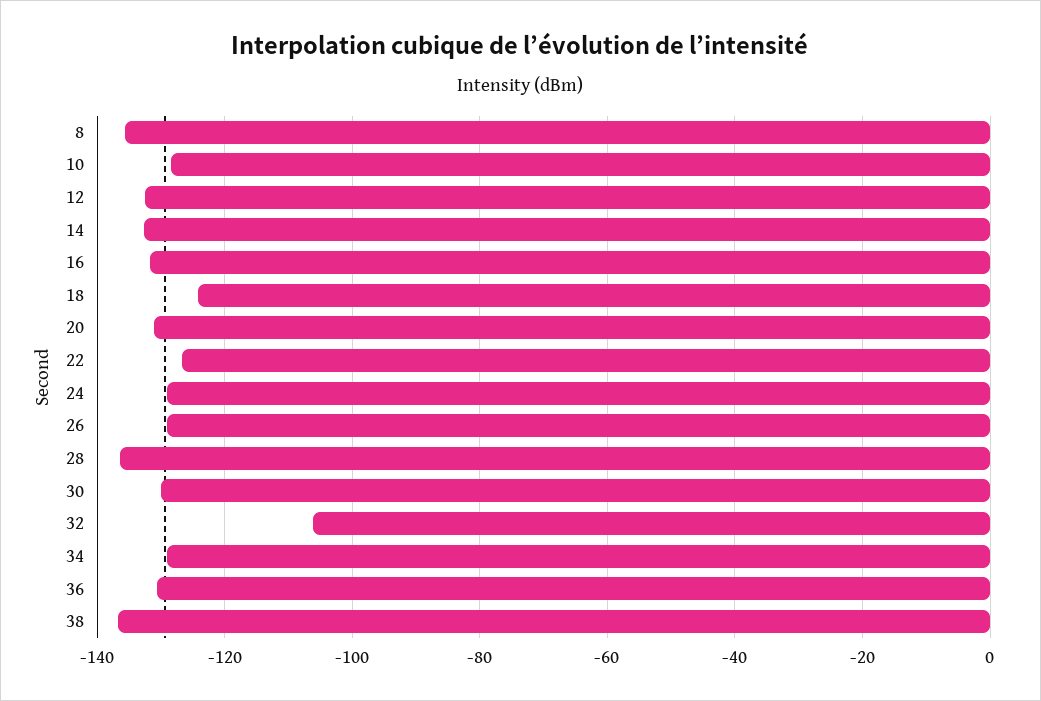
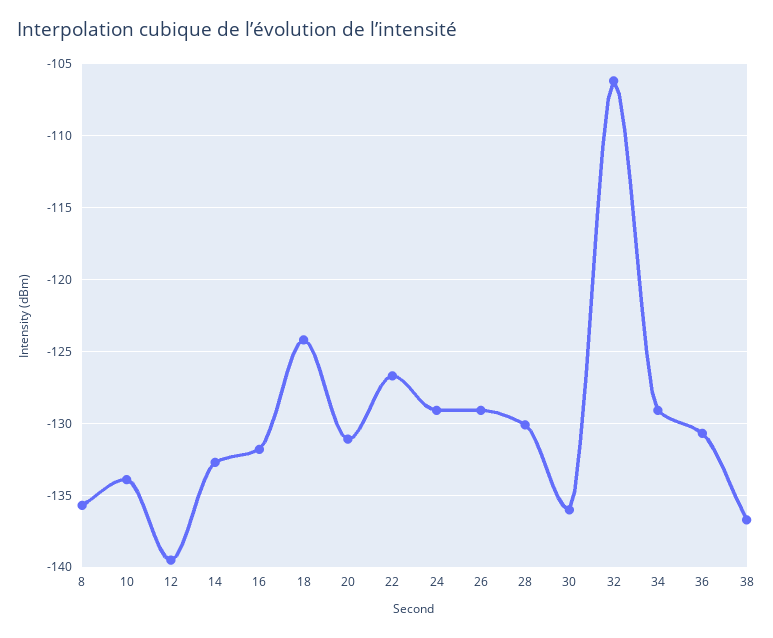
  {
    "8": -135.5,
-   "10": -128,
+   "10": -134,
-   "12": -132,
+   "12": -139.5,
    "14": -132.5,
    "16": -132,
    "18": -124,
    "20": -131,
    "22": -126.5,
    "24": -129,
    "26": -129,
-   "28": -136,
+   "28": -130,
-   "30": -130,
+   "30": -136,
    "32": -106,
    "34": -129,
    "36": -130.5,
    "38": -136.5
  }

